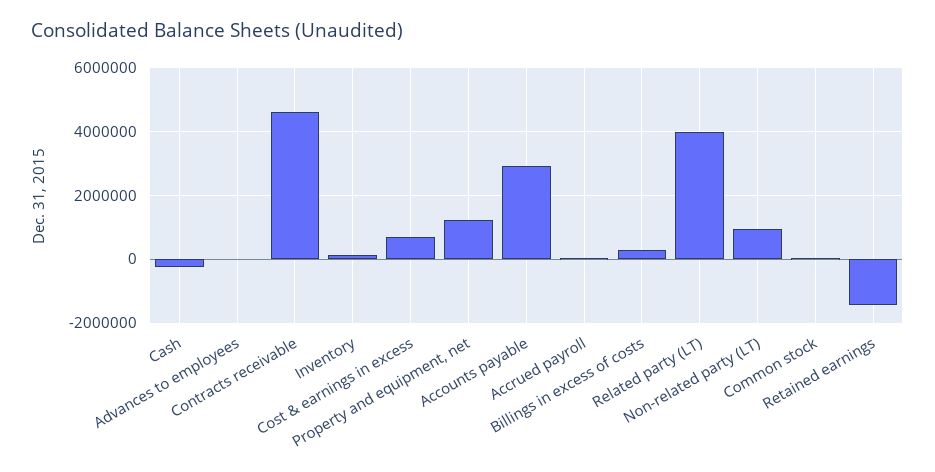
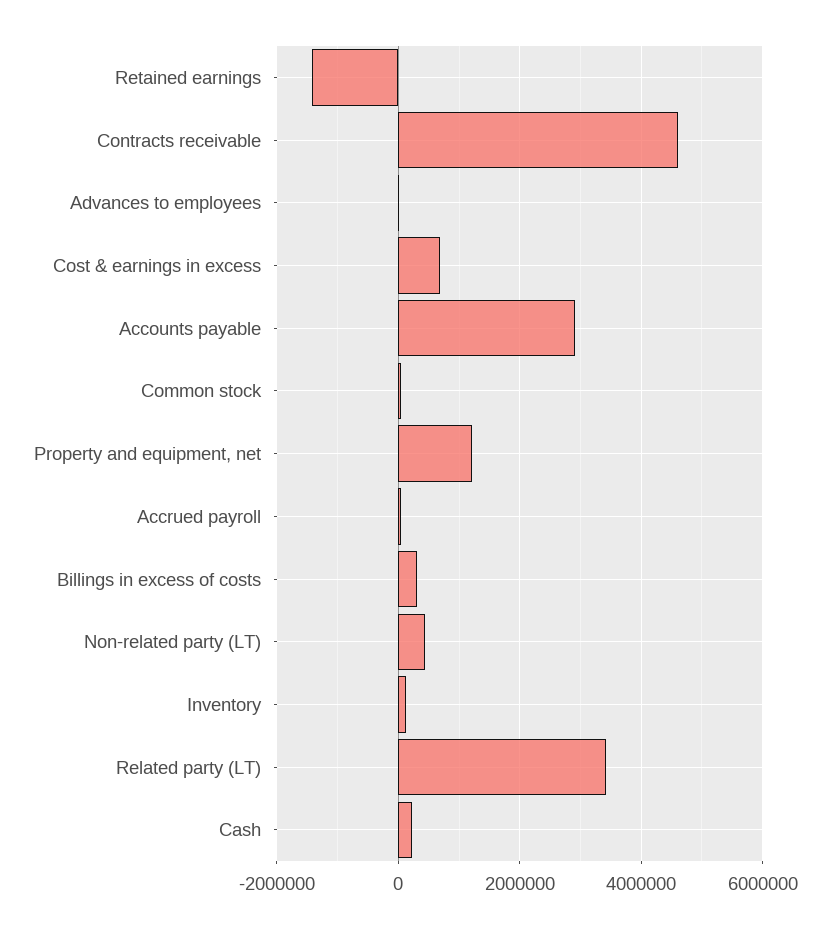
  {
-   "Cash": -200000,
+   "Cash": 200000,
    "Advances to employees": 0,
    "Contracts receivable": 4600000,
    "Inventory": 200000,
    "Cost & earnings in excess": 600000,
    "Property and equipment, net": 1200000,
    "Accounts payable": 3000000,
    "Accrued payroll": 0,
    "Billings in excess of costs": 400000,
-   "Related party (LT)": 4000000,
+   "Related party (LT)": 3400000,
-   "Non-related party (LT)": 1000000,
+   "Non-related party (LT)": 400000,
    "Common stock": 0,
    "Retained earnings": -1400000
  }

